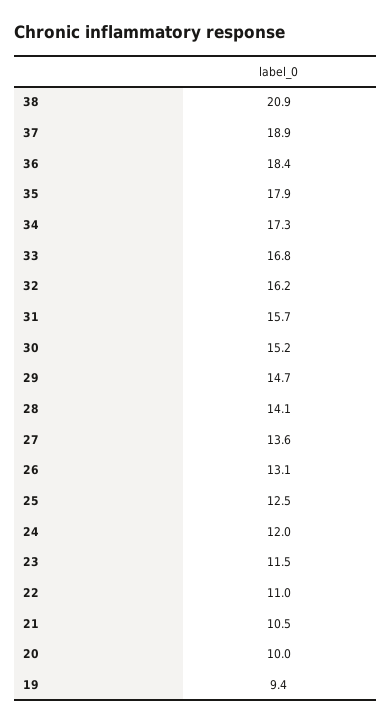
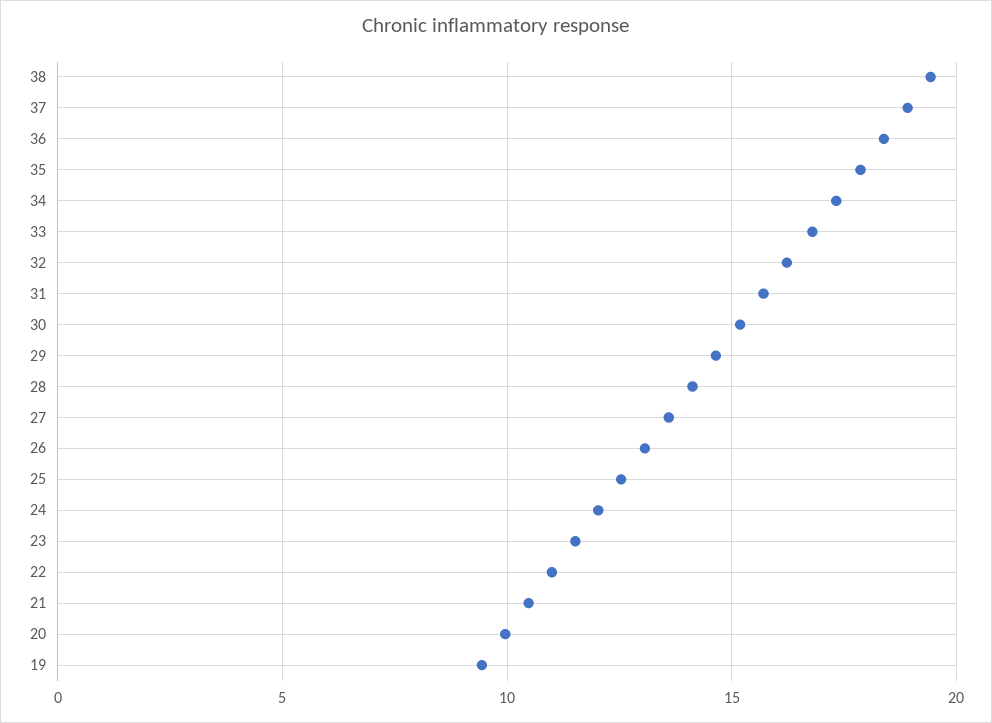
  {
-   "38": 20.9,
+   "38": 19.5,
    "37": 18.9,
    "36": 18.4,
    "35": 17.9,
    "34": 17.3,
    "33": 16.8,
    "32": 16.2,
    "31": 15.7,
    "30": 15.2,
    "29": 14.7,
    "28": 14.1,
    "27": 13.6,
    "26": 13.1,
    "25": 12.5,
    "24": 12,
    "23": 11.5,
    "22": 11,
    "21": 10.5,
    "20": 10,
    "19": 9.4
  }

